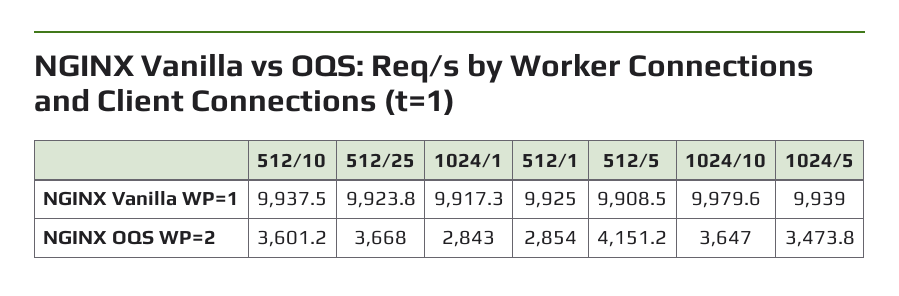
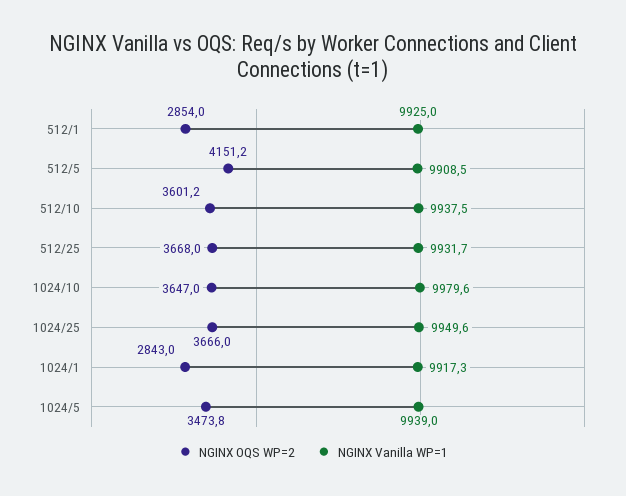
  {
    "NGINX Vanilla WP=1": {
      "512/10": 9937.5,
-     "512/25": 9923.8,
+     "512/25": 9931.7,
      "1024/1": 9917.3,
      "512/1": 9925,
      "512/5": 9908.5,
      "1024/10": 9979.6,
-     "1024/5": 9939
+     "1024/5": 9939,
+     "1024/25": 9949.6
    },
    "NGINX OQS WP=2": {
      "512/10": 3601.2,
      "512/25": 3668,
      "1024/1": 2843,
      "512/1": 2854,
      "512/5": 4151.2,
      "1024/10": 3647,
-     "1024/5": 3473.8
+     "1024/5": 3473.8,
+     "1024/25": 3666
    }
  }

